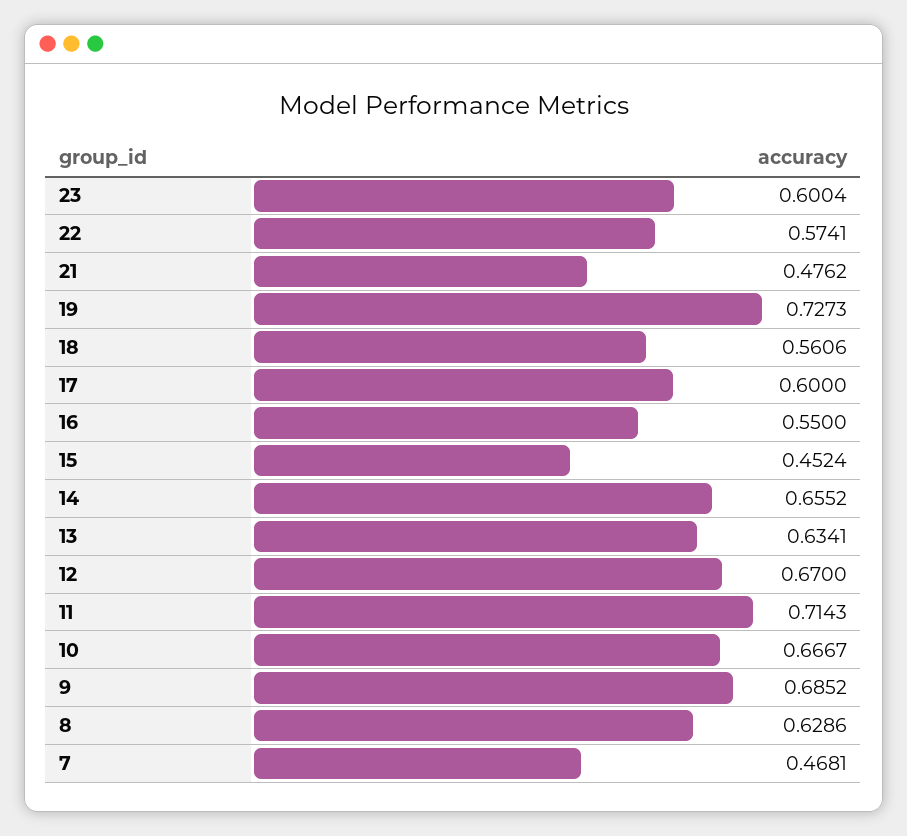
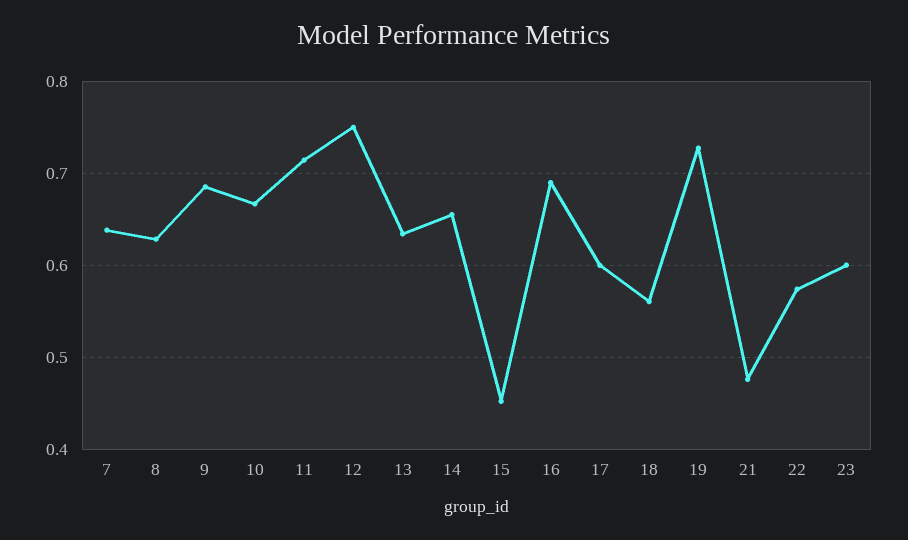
  {
    "23": 0.6004,
    "22": 0.5741,
    "21": 0.4762,
    "19": 0.7273,
    "18": 0.5606,
    "17": 0.6,
-   "16": 0.55,
+   "16": 0.69,
    "15": 0.4524,
    "14": 0.6552,
    "13": 0.6341,
-   "12": 0.67,
+   "12": 0.75,
    "11": 0.7143,
    "10": 0.6667,
    "9": 0.6852,
    "8": 0.6286,
-   "7": 0.4681
+   "7": 0.64
  }

